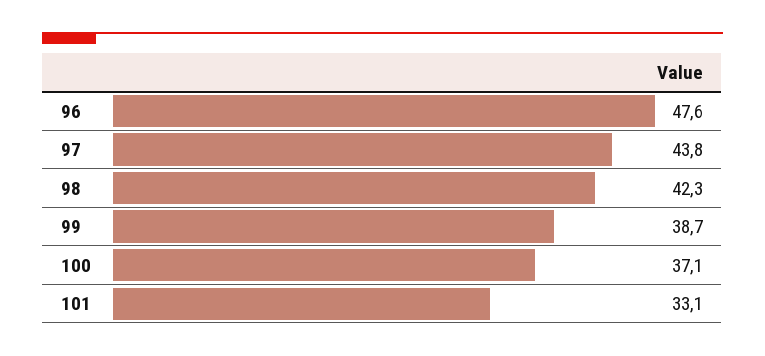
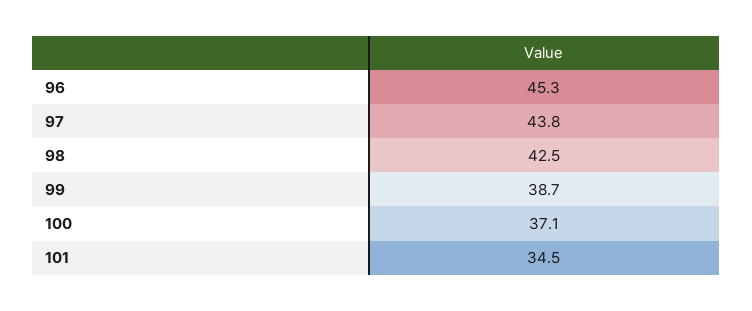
  {
-   "96": 47.6,
+   "96": 45.3,
    "97": 43.8,
-   "98": 42.3,
+   "98": 42.5,
    "99": 38.7,
    "100": 37.1,
-   "101": 33.1
+   "101": 34.5
  }

